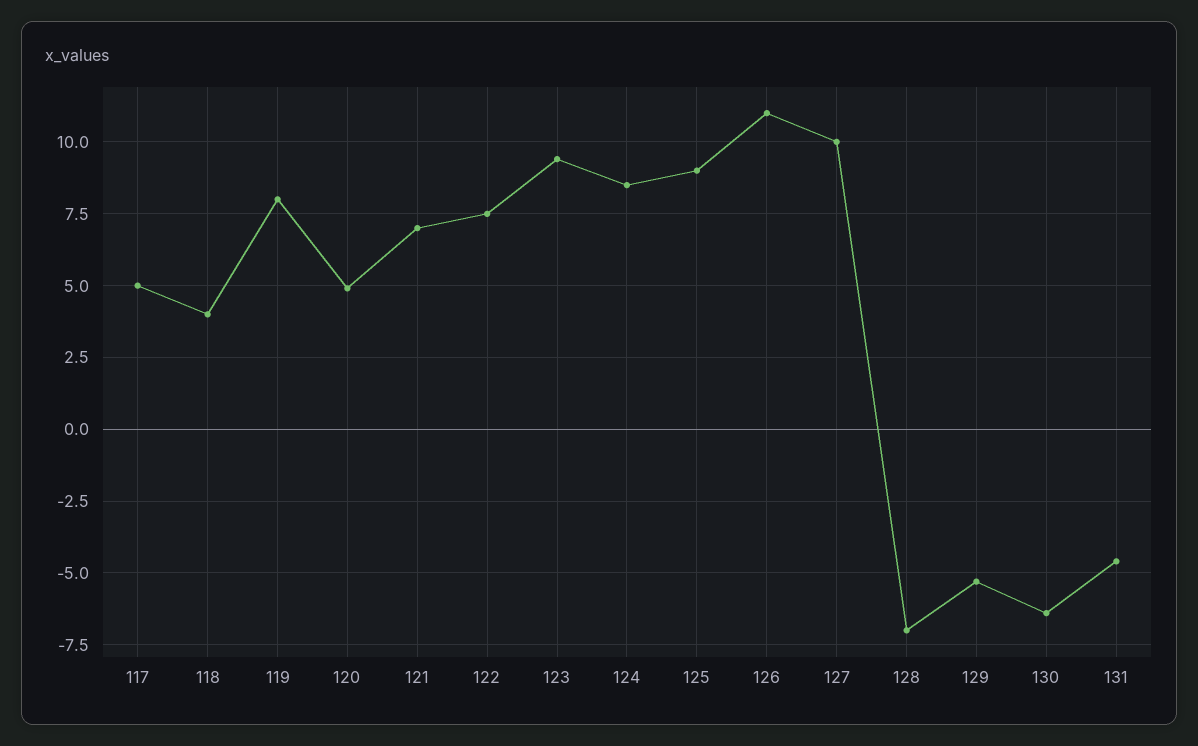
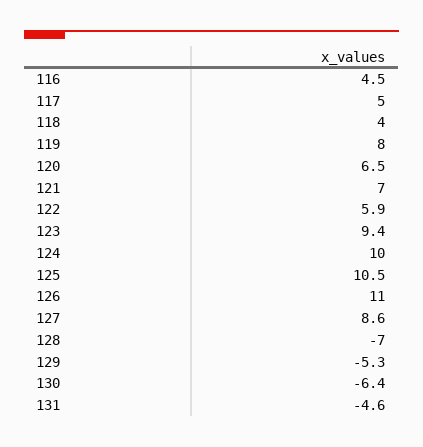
  {
    "117": 5,
    "118": 4,
    "119": 8,
-   "120": 5,
+   "120": 6.5,
    "121": 7,
-   "122": 7.5,
+   "122": 5.9,
    "123": 9.4,
-   "124": 8.5,
+   "124": 10,
-   "125": 9,
+   "125": 10.5,
    "126": 11,
-   "127": 10,
+   "127": 8.6,
    "128": -7,
    "129": -5.3,
    "130": -6.4,
-   "131": -4.6
+   "131": -4.6,
+   "116": 4.5
  }

